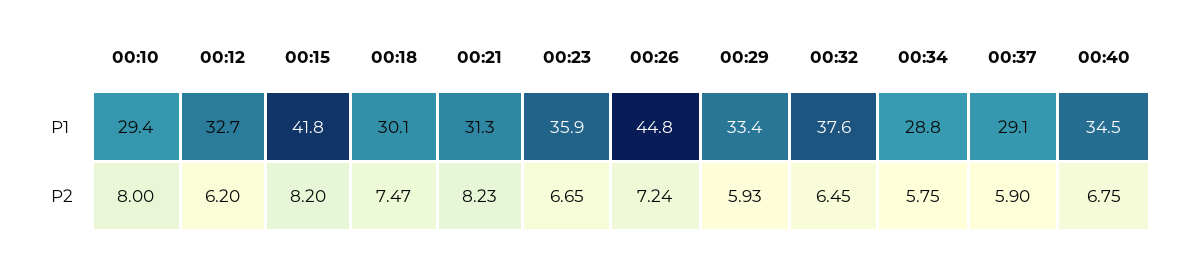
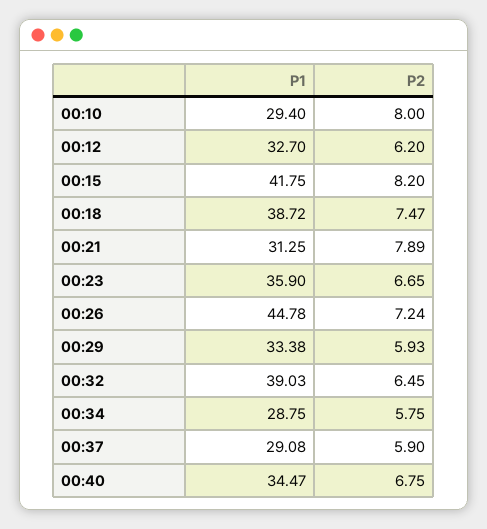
  {
    "00:10": {
      "P1": 29.4,
      "P2": 8
    },
    "00:12": {
      "P1": 32.7,
      "P2": 6.2
    },
    "00:15": {
      "P1": 41.75,
      "P2": 8.2
    },
    "00:18": {
-     "P1": 30.1,
+     "P1": 38.72,
      "P2": 7.47
    },
    "00:21": {
      "P1": 31.25,
-     "P2": 8.23
+     "P2": 7.89
    },
    "00:23": {
      "P1": 35.9,
      "P2": 6.65
    },
    "00:26": {
      "P1": 44.78,
      "P2": 7.24
    },
    "00:29": {
      "P1": 33.38,
      "P2": 5.93
    },
    "00:32": {
-     "P1": 37.6,
+     "P1": 39.03,
      "P2": 6.45
    },
    "00:34": {
      "P1": 28.75,
      "P2": 5.75
    },
    "00:37": {
      "P1": 29.08,
      "P2": 5.9
    },
    "00:40": {
      "P1": 34.47,
      "P2": 6.75
    }
  }

